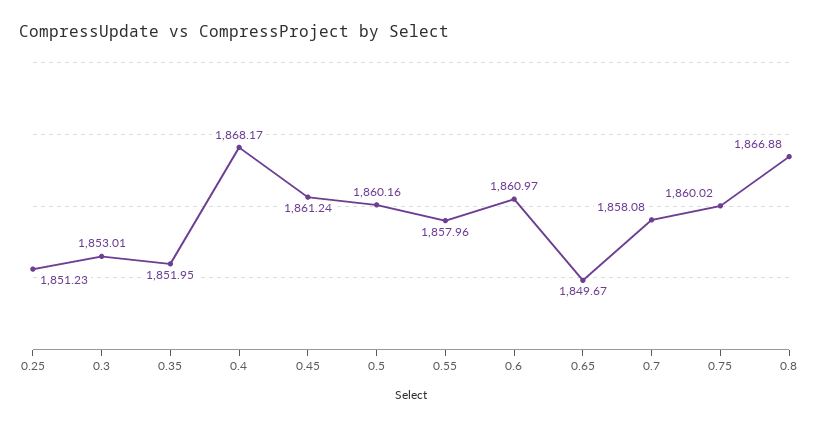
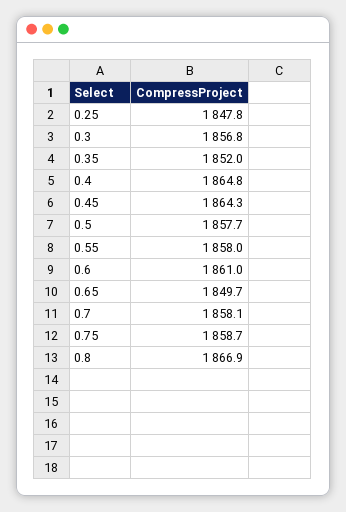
  {
-   "0.25": 1851.23,
+   "0.25": 1847.8,
-   "0.3": 1853.01,
+   "0.3": 1856.8,
    "0.35": 1851.95,
-   "0.4": 1868.17,
+   "0.4": 1864.8,
-   "0.45": 1861.24,
+   "0.45": 1864.3,
-   "0.5": 1860.16,
+   "0.5": 1857.7,
    "0.55": 1857.96,
    "0.6": 1860.97,
    "0.65": 1849.67,
    "0.7": 1858.08,
-   "0.75": 1860.02,
+   "0.75": 1858.7,
    "0.8": 1866.88
  }

